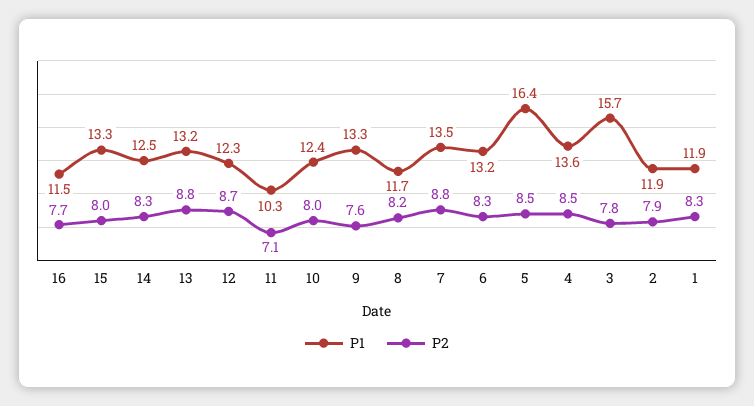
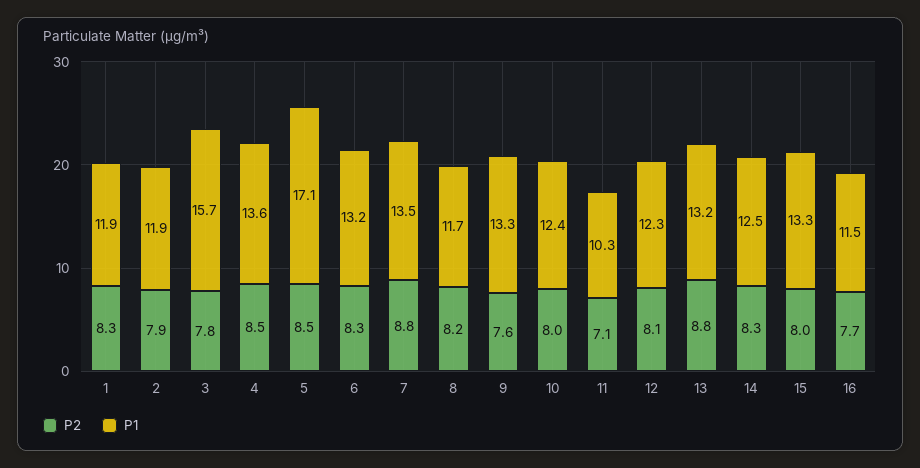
  {
    "P1": {
      "16": 11.5,
      "15": 13.3,
      "14": 12.5,
      "13": 13.2,
      "12": 12.3,
      "11": 10.3,
      "10": 12.4,
      "9": 13.3,
      "8": 11.7,
      "7": 13.5,
      "6": 13.2,
-     "5": 16.4,
+     "5": 17.1,
      "4": 13.6,
      "3": 15.7,
      "2": 11.9,
      "1": 11.9
    },
    "P2": {
      "16": 7.7,
      "15": 8,
      "14": 8.3,
      "13": 8.8,
-     "12": 8.7,
+     "12": 8.1,
      "11": 7.1,
      "10": 8,
      "9": 7.6,
      "8": 8.2,
      "7": 8.8,
      "6": 8.3,
      "5": 8.5,
      "4": 8.5,
      "3": 7.8,
      "2": 7.9,
      "1": 8.3
    }
  }

